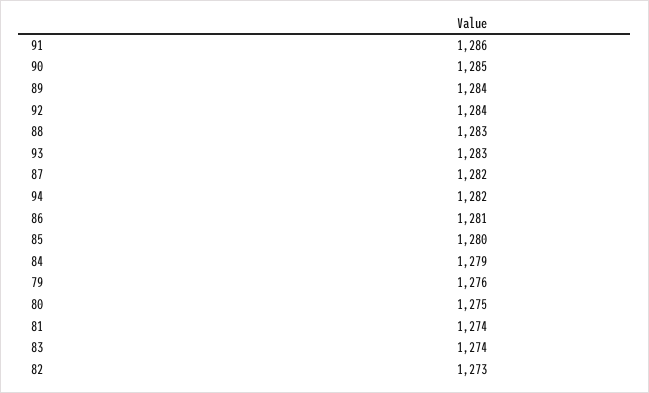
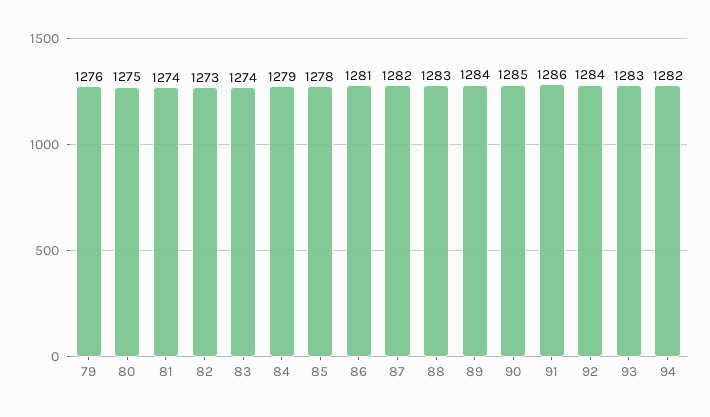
  {
    "91": 1286,
    "90": 1285,
    "89": 1284,
    "92": 1284,
    "88": 1283,
    "93": 1283,
    "87": 1282,
    "94": 1282,
    "86": 1281,
-   "85": 1280,
+   "85": 1278,
    "84": 1279,
    "79": 1276,
    "80": 1275,
    "81": 1274,
    "83": 1274,
    "82": 1273
  }

